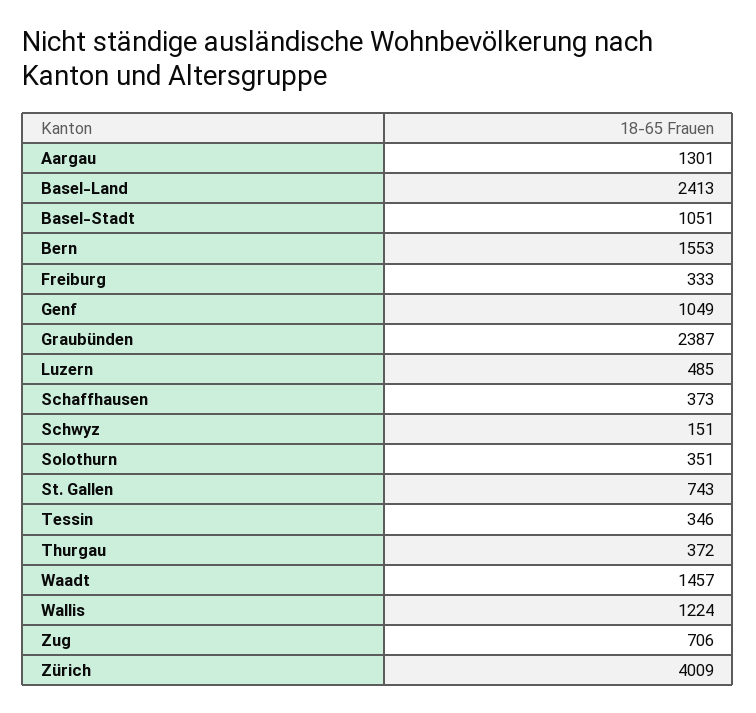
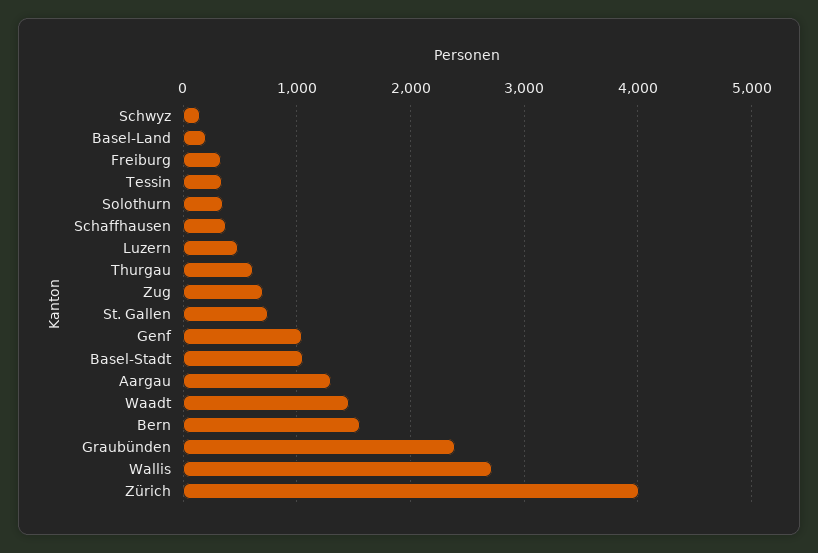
  {
    "Aargau": 1301,
-   "Basel-Land": 2413,
+   "Basel-Land": 200,
    "Basel-Stadt": 1051,
    "Bern": 1553,
    "Freiburg": 333,
    "Genf": 1049,
    "Graubünden": 2387,
    "Luzern": 485,
    "Schaffhausen": 373,
    "Schwyz": 151,
    "Solothurn": 351,
    "St. Gallen": 743,
    "Tessin": 346,
-   "Thurgau": 372,
+   "Thurgau": 600,
    "Waadt": 1457,
-   "Wallis": 1224,
+   "Wallis": 2700,
    "Zug": 706,
    "Zürich": 4009
  }

